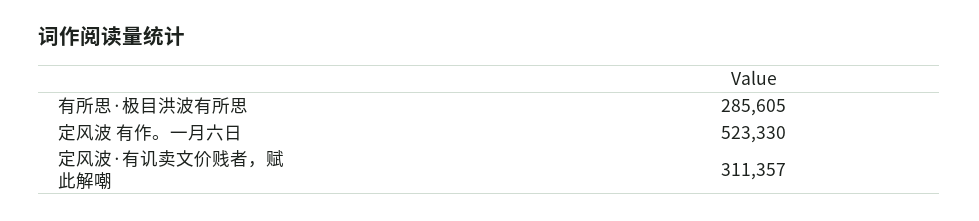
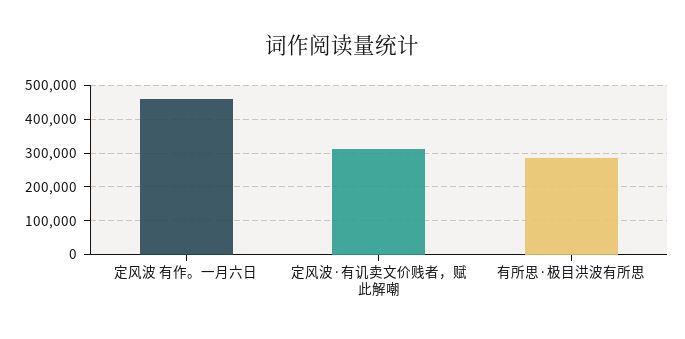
  {
    "有所思·极目洪波有所思": 285605,
-   "定风波 有作。一月六日": 523330,
+   "定风波 有作。一月六日": 460000,
    "定风波·有讥卖文价贱者，赋此解嘲": 311357
  }

